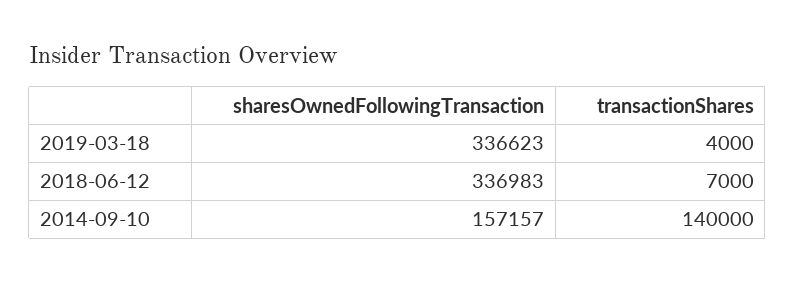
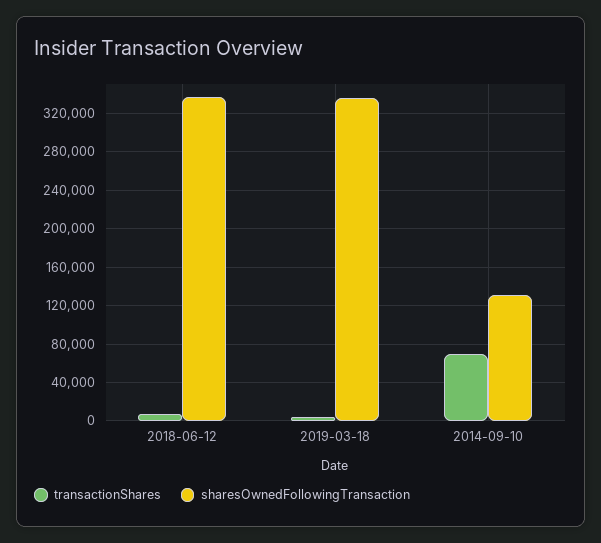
  {
    "sharesOwnedFollowingTransaction": {
      "2019-03-18": 336623,
      "2018-06-12": 336983,
-     "2014-09-10": 157157
+     "2014-09-10": 130000
    },
    "transactionShares": {
      "2019-03-18": 4000,
      "2018-06-12": 7000,
-     "2014-09-10": 140000
+     "2014-09-10": 70000
    }
  }

